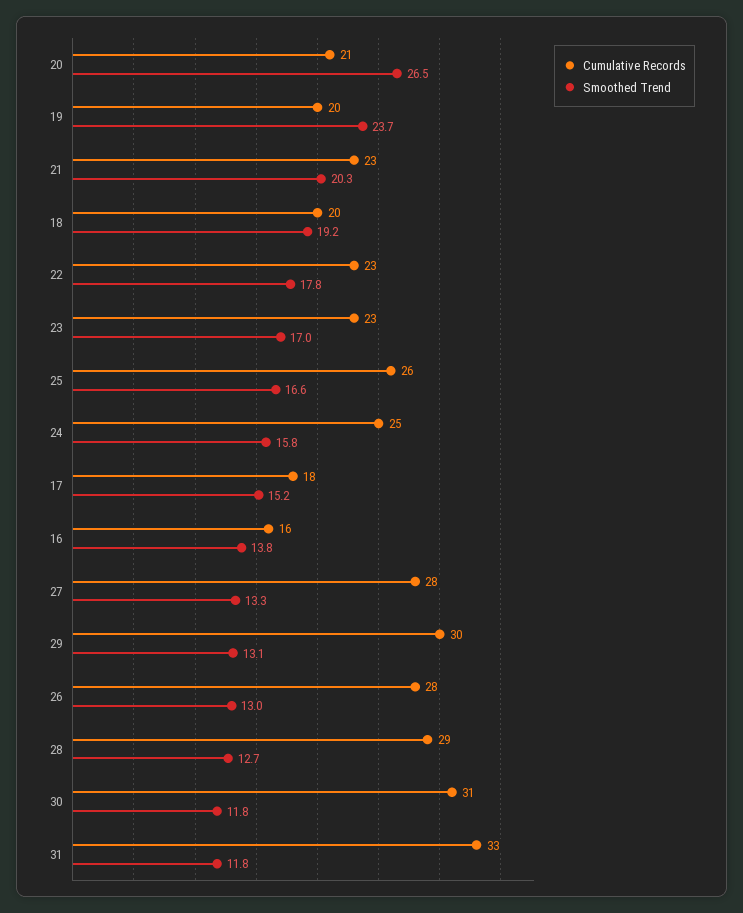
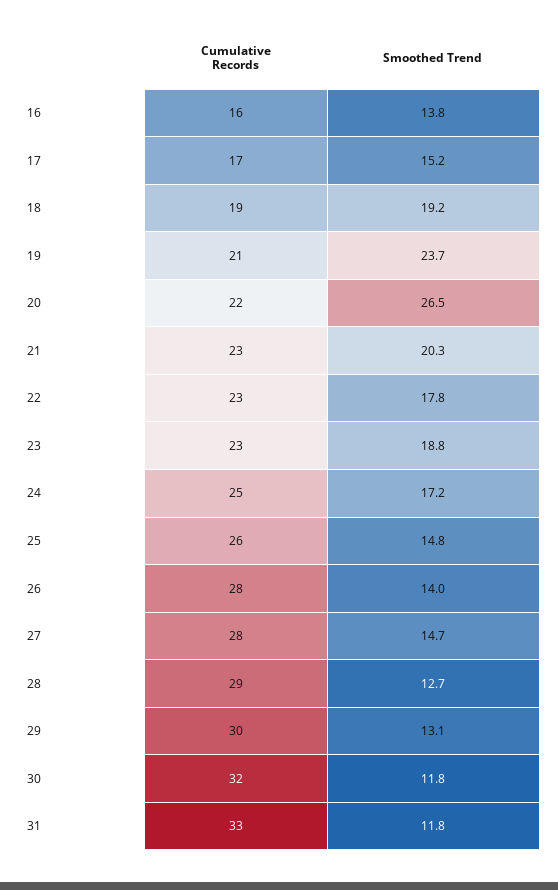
  {
    "Cumulative Records": {
-     "20": 21,
+     "20": 22,
-     "19": 20,
+     "19": 21,
      "21": 23,
-     "18": 20,
+     "18": 19,
      "22": 23,
      "23": 23,
      "25": 26,
      "24": 25,
-     "17": 18,
+     "17": 17,
      "16": 16,
      "27": 28,
      "29": 30,
      "26": 28,
      "28": 29,
-     "30": 31,
+     "30": 32,
      "31": 33
    },
    "Smoothed Trend": {
      "20": 26.5,
      "19": 23.7,
      "21": 20.3,
      "18": 19.2,
      "22": 17.8,
-     "23": 17,
+     "23": 18.8,
-     "25": 16.6,
+     "25": 14.8,
-     "24": 15.8,
+     "24": 17.2,
      "17": 15.2,
      "16": 13.8,
-     "27": 13.3,
+     "27": 14.7,
      "29": 13.1,
-     "26": 13,
+     "26": 14,
      "28": 12.7,
      "30": 11.8,
      "31": 11.8
    }
  }

